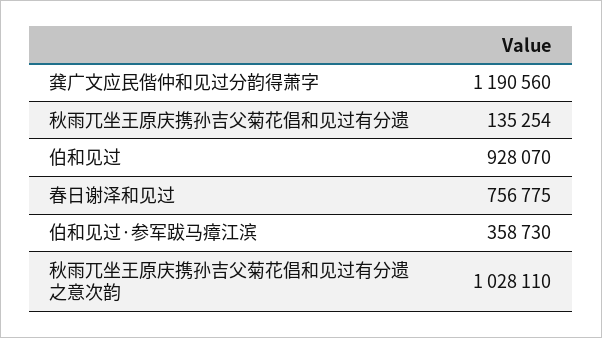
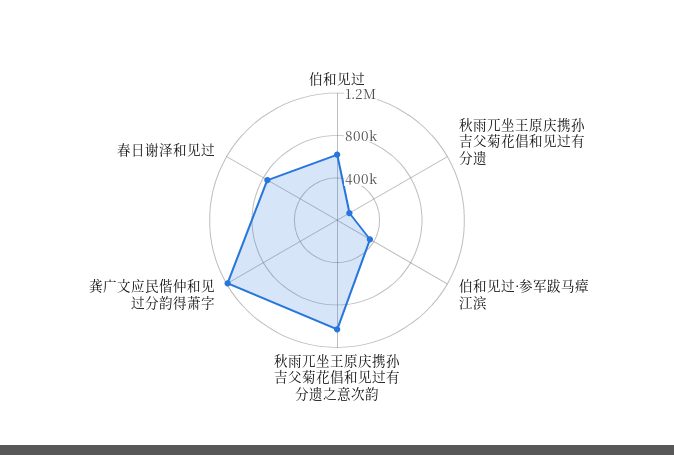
  {
    "龚广文应民偕仲和见过分韵得萧字": 1190560,
    "秋雨兀坐王原庆携孙吉父菊花倡和见过有分遗": 135254,
-   "伯和见过": 928070,
+   "伯和见过": 600000,
    "春日谢泽和见过": 756775,
    "伯和见过·参军跋马瘴江滨": 358730,
    "秋雨兀坐王原庆携孙吉父菊花倡和见过有分遗之意次韵": 1028110
  }

